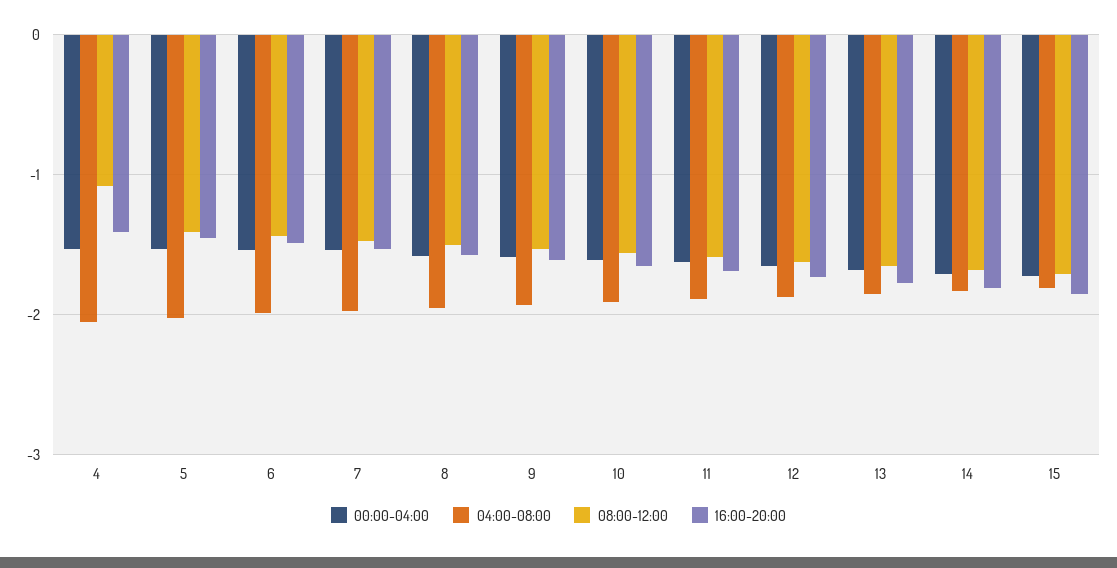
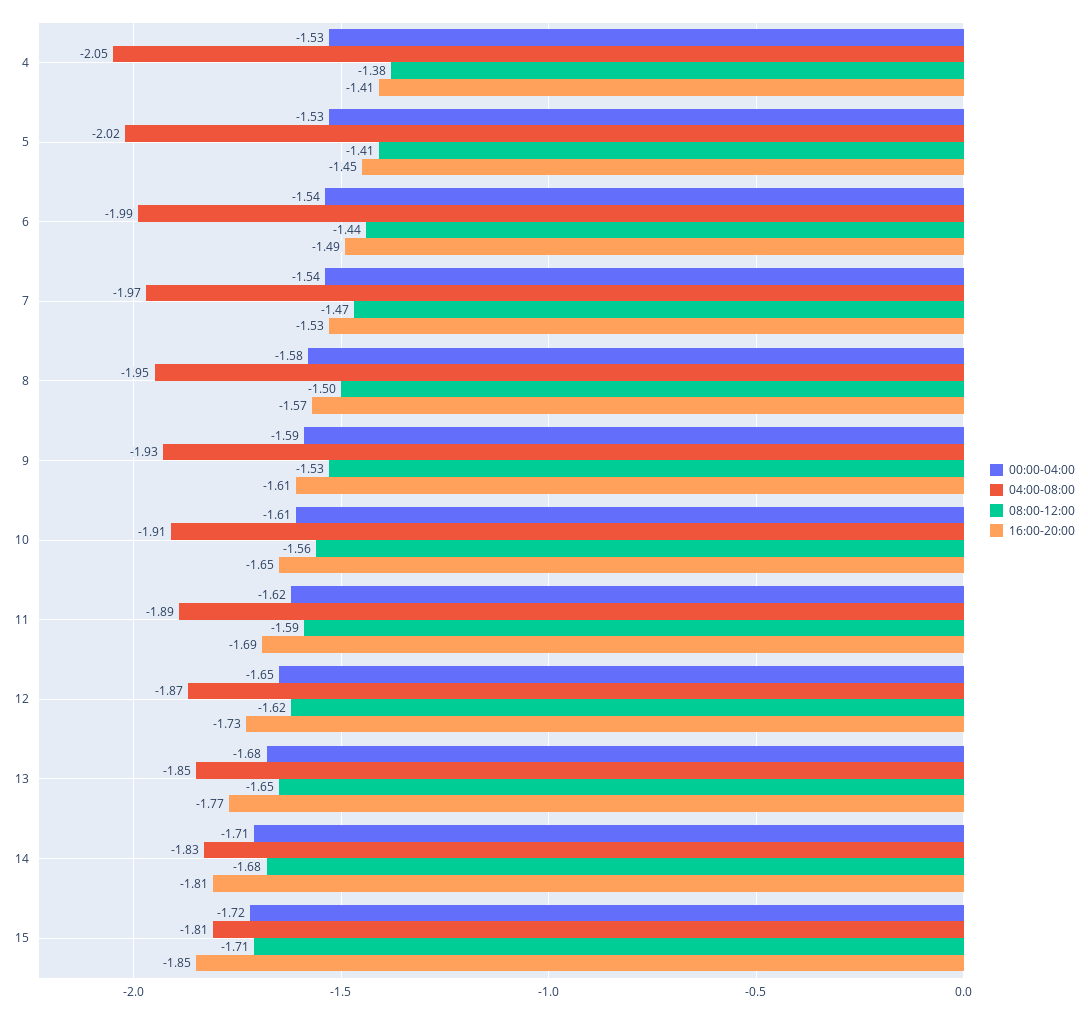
  {
    "00:00-04:00": {
      "4": -1.53,
      "5": -1.53,
      "6": -1.54,
      "7": -1.54,
      "8": -1.58,
      "9": -1.59,
      "10": -1.61,
      "11": -1.62,
      "12": -1.65,
      "13": -1.68,
      "14": -1.71,
      "15": -1.72
    },
    "04:00-08:00": {
      "4": -2.05,
      "5": -2.02,
      "6": -1.99,
      "7": -1.97,
      "8": -1.95,
      "9": -1.93,
      "10": -1.91,
      "11": -1.89,
      "12": -1.87,
      "13": -1.85,
      "14": -1.83,
      "15": -1.81
    },
    "08:00-12:00": {
-     "4": -1.1,
+     "4": -1.38,
      "5": -1.41,
      "6": -1.44,
      "7": -1.47,
      "8": -1.5,
      "9": -1.53,
      "10": -1.56,
      "11": -1.59,
      "12": -1.62,
      "13": -1.65,
      "14": -1.68,
      "15": -1.71
    },
    "16:00-20:00": {
      "4": -1.41,
      "5": -1.45,
      "6": -1.49,
      "7": -1.53,
      "8": -1.57,
      "9": -1.61,
      "10": -1.65,
      "11": -1.69,
      "12": -1.73,
      "13": -1.77,
      "14": -1.81,
      "15": -1.85
    }
  }

